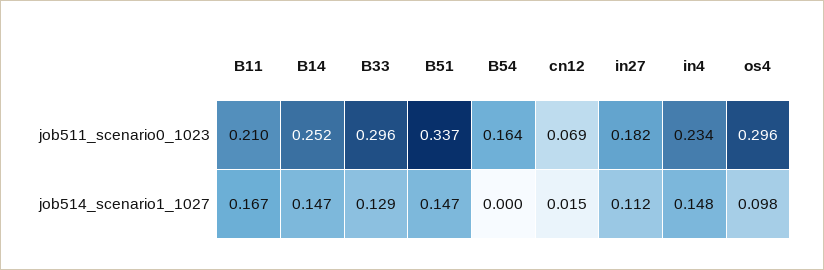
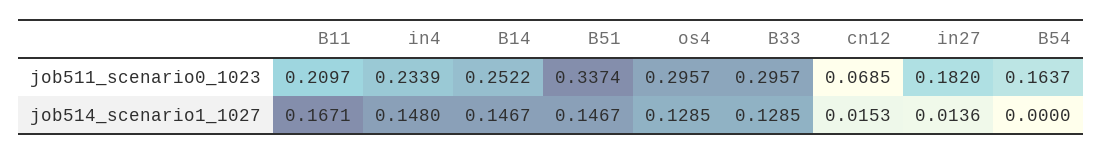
  {
    "B11": {
      "job511_scenario0_1023": 0.2097,
      "job514_scenario1_1027": 0.1671
    },
    "B14": {
      "job511_scenario0_1023": 0.2522,
      "job514_scenario1_1027": 0.1467
    },
    "B33": {
      "job511_scenario0_1023": 0.2957,
      "job514_scenario1_1027": 0.1285
    },
    "B51": {
      "job511_scenario0_1023": 0.3374,
      "job514_scenario1_1027": 0.1467
    },
    "B54": {
      "job511_scenario0_1023": 0.1637,
      "job514_scenario1_1027": 0
    },
    "cn12": {
      "job511_scenario0_1023": 0.0685,
      "job514_scenario1_1027": 0.0153
    },
    "in27": {
      "job511_scenario0_1023": 0.182,
-     "job514_scenario1_1027": 0.112
+     "job514_scenario1_1027": 0.0136
    },
    "in4": {
      "job511_scenario0_1023": 0.2339,
      "job514_scenario1_1027": 0.148
    },
    "os4": {
      "job511_scenario0_1023": 0.2957,
-     "job514_scenario1_1027": 0.098
+     "job514_scenario1_1027": 0.1285
    }
  }

